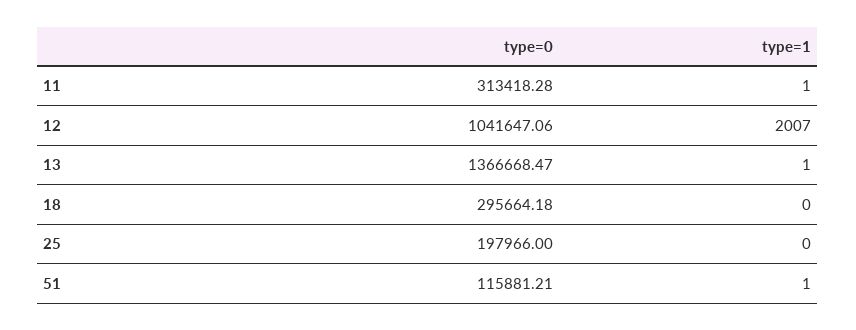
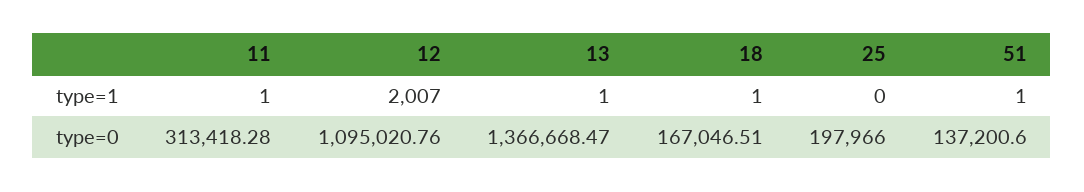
  {
    "type=0": {
      "11": 313418.28,
-     "12": 1041647.06,
+     "12": 1095020.76,
      "13": 1366668.47,
-     "18": 295664.18,
+     "18": 167046.51,
      "25": 197966,
-     "51": 115881.21
+     "51": 137200.6
    },
    "type=1": {
      "11": 1,
      "12": 2007,
      "13": 1,
-     "18": 0,
+     "18": 1,
      "25": 0,
      "51": 1
    }
  }

